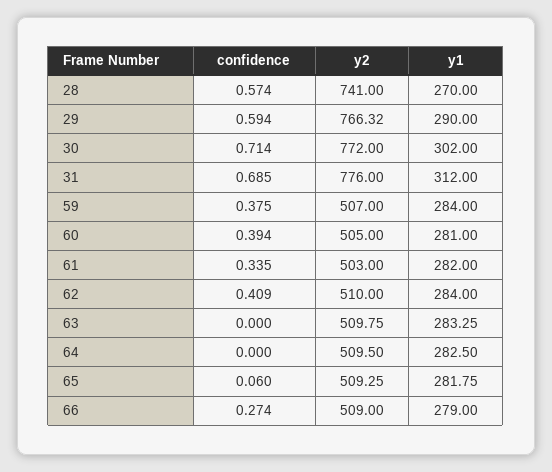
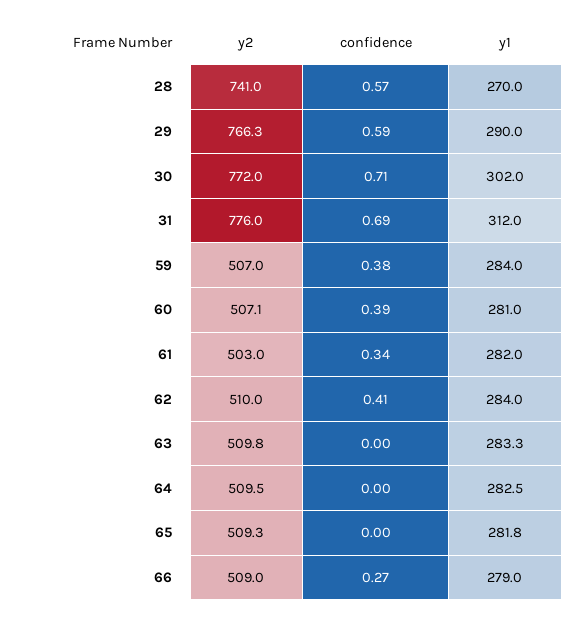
  {
    "confidence": {
      "28": 0.574,
      "29": 0.594,
      "30": 0.714,
      "31": 0.685,
      "59": 0.375,
      "60": 0.394,
      "61": 0.335,
      "62": 0.409,
      "63": 0,
      "64": 0,
-     "65": 0.06,
+     "65": 0,
      "66": 0.274
    },
    "y2": {
      "28": 741,
      "29": 766.32,
      "30": 772,
      "31": 776,
      "59": 507,
-     "60": 505,
+     "60": 507.1,
      "61": 503,
      "62": 510,
      "63": 509.75,
      "64": 509.5,
      "65": 509.25,
      "66": 509
    },
    "y1": {
      "28": 270,
      "29": 290,
      "30": 302,
      "31": 312,
      "59": 284,
      "60": 281,
      "61": 282,
      "62": 284,
      "63": 283.25,
      "64": 282.5,
      "65": 281.75,
      "66": 279
    }
  }

